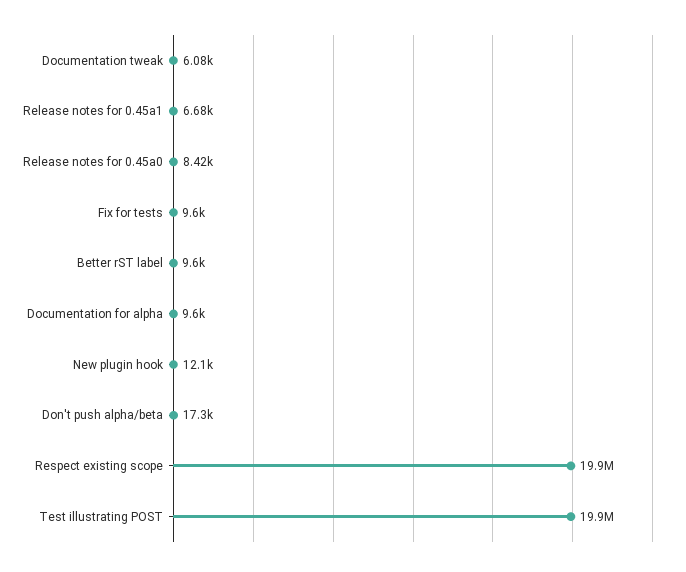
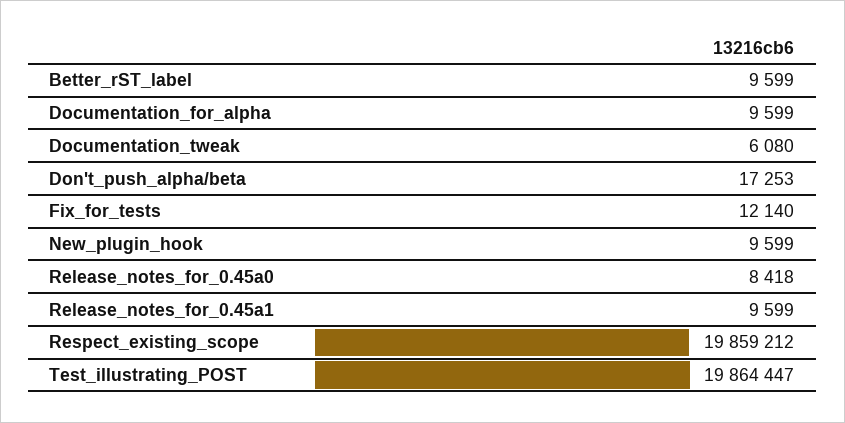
  {
    "Documentation tweak": 6080,
-   "Release notes for 0.45a1": 6680,
+   "Release notes for 0.45a1": 9599,
    "Release notes for 0.45a0": 8418,
-   "Fix for tests": 9600,
+   "Fix for tests": 12140,
    "Better rST label": 9599,
    "Documentation for alpha": 9599,
-   "New plugin hook": 12100,
+   "New plugin hook": 9599,
    "Don't push alpha/beta": 17253,
    "Respect existing scope": 19859212,
    "Test illustrating POST": 19864447
  }

